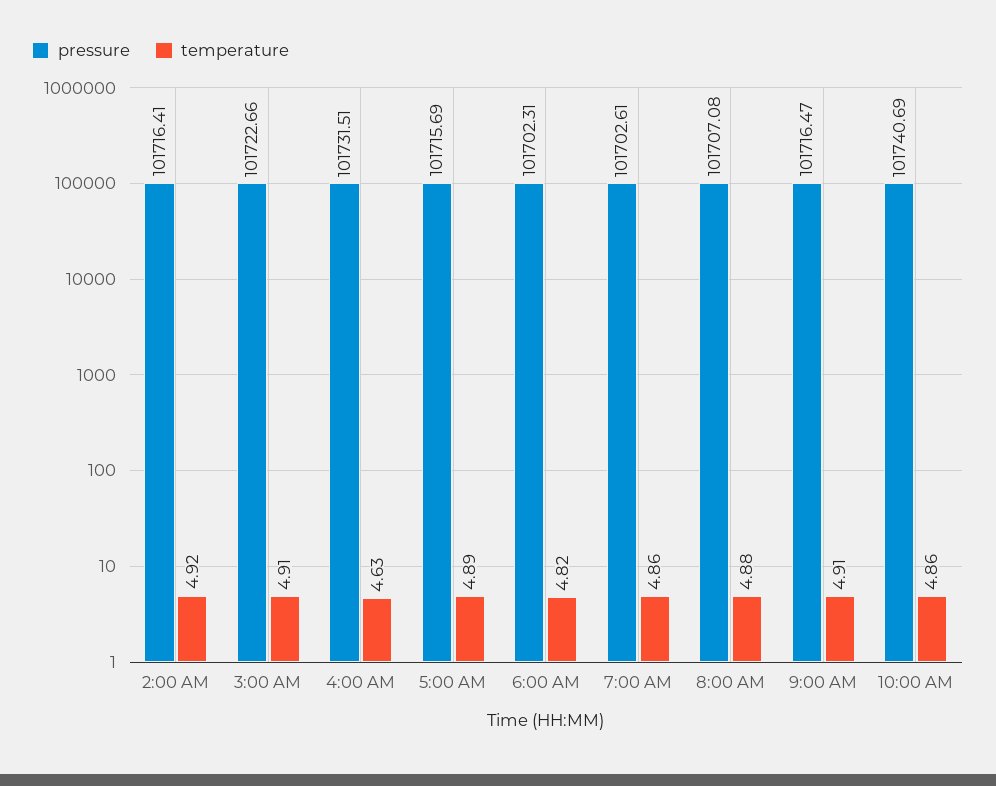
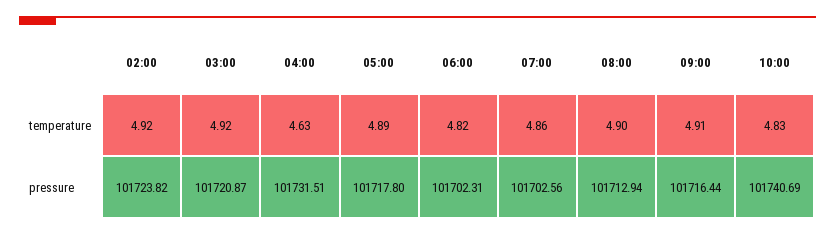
  {
    "pressure": {
-     "2:00 AM": 101716.41,
+     "2:00 AM": 101723.82,
-     "3:00 AM": 101722.66,
+     "3:00 AM": 101720.87,
      "4:00 AM": 101731.51,
-     "5:00 AM": 101715.69,
+     "5:00 AM": 101717.8,
      "6:00 AM": 101702.31,
-     "7:00 AM": 101702.61,
+     "7:00 AM": 101702.56,
-     "8:00 AM": 101707.08,
+     "8:00 AM": 101712.94,
-     "9:00 AM": 101716.47,
+     "9:00 AM": 101716.44,
      "10:00 AM": 101740.69
    },
    "temperature": {
      "2:00 AM": 4.92,
-     "3:00 AM": 4.91,
+     "3:00 AM": 4.92,
      "4:00 AM": 4.63,
      "5:00 AM": 4.89,
      "6:00 AM": 4.82,
      "7:00 AM": 4.86,
-     "8:00 AM": 4.88,
+     "8:00 AM": 4.9,
      "9:00 AM": 4.91,
-     "10:00 AM": 4.86
+     "10:00 AM": 4.83
    }
  }

